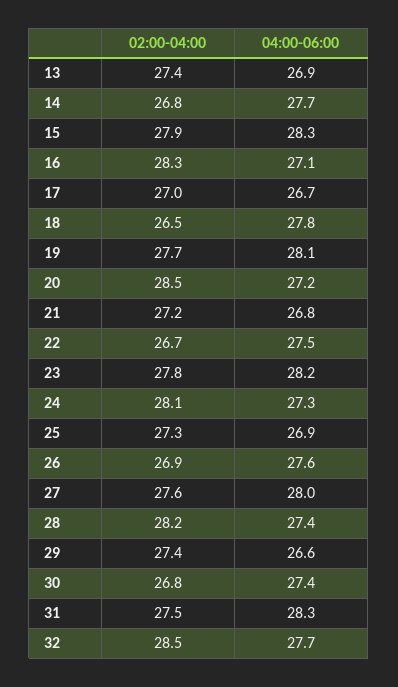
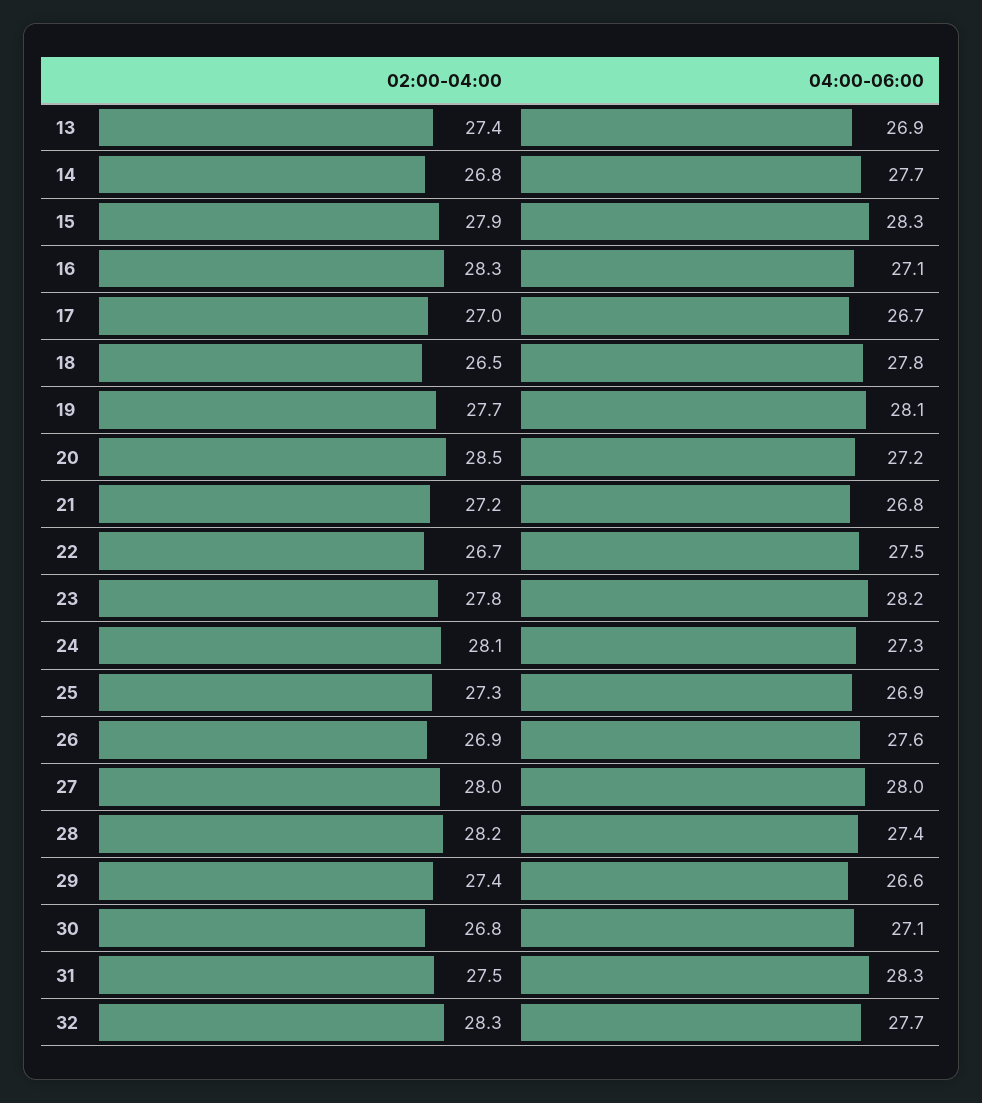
  {
    "02:00-04:00": {
      "13": 27.4,
      "14": 26.8,
      "15": 27.9,
      "16": 28.3,
      "17": 27,
      "18": 26.5,
      "19": 27.7,
      "20": 28.5,
      "21": 27.2,
      "22": 26.7,
      "23": 27.8,
      "24": 28.1,
      "25": 27.3,
      "26": 26.9,
-     "27": 27.6,
+     "27": 28,
      "28": 28.2,
      "29": 27.4,
      "30": 26.8,
      "31": 27.5,
-     "32": 28.5
+     "32": 28.3
    },
    "04:00-06:00": {
      "13": 26.9,
      "14": 27.7,
      "15": 28.3,
      "16": 27.1,
      "17": 26.7,
      "18": 27.8,
      "19": 28.1,
      "20": 27.2,
      "21": 26.8,
      "22": 27.5,
      "23": 28.2,
      "24": 27.3,
      "25": 26.9,
      "26": 27.6,
      "27": 28,
      "28": 27.4,
      "29": 26.6,
-     "30": 27.4,
+     "30": 27.1,
      "31": 28.3,
      "32": 27.7
    }
  }

